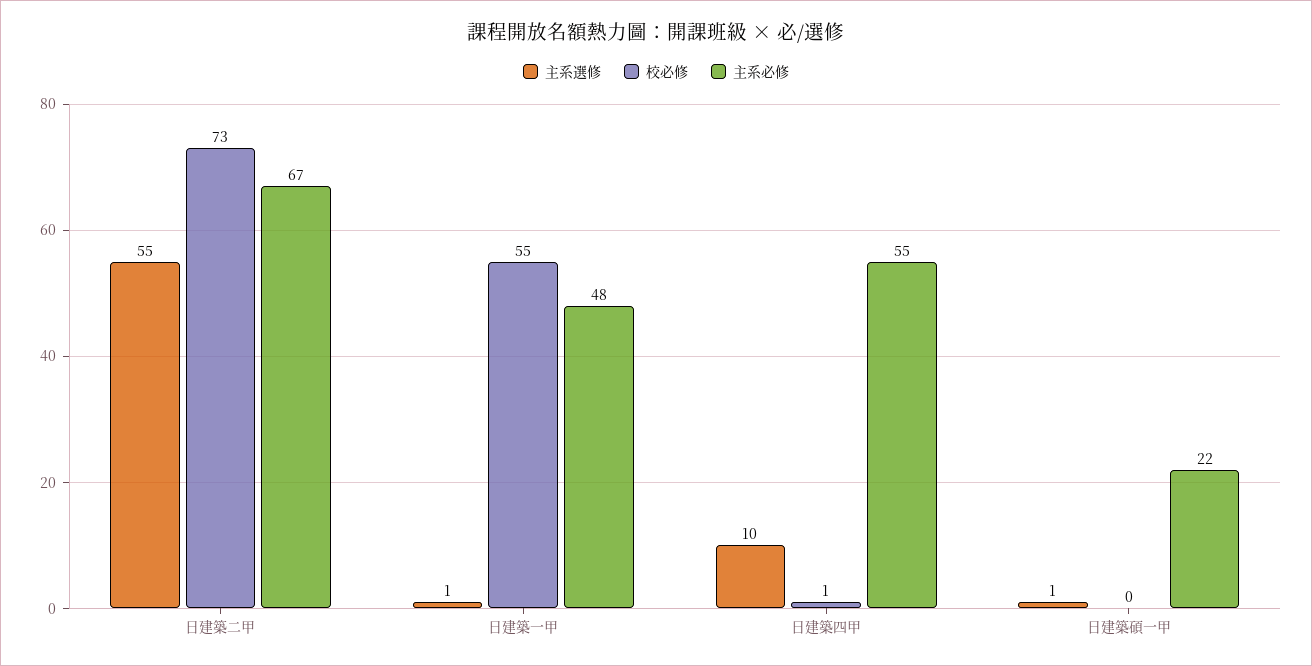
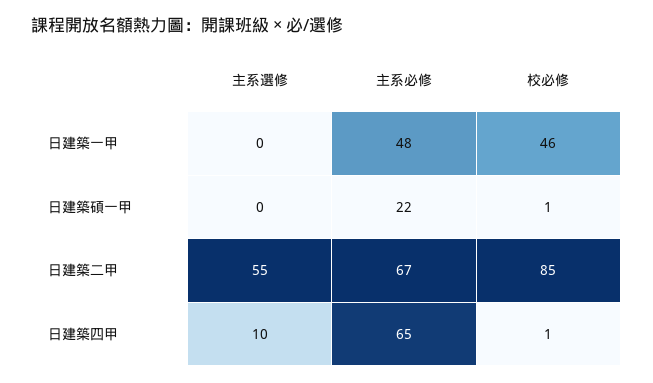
  {
    "主系選修": {
      "日建築二甲": 55,
-     "日建築一甲": 1,
+     "日建築一甲": 0,
      "日建築四甲": 10,
-     "日建築碩一甲": 1
+     "日建築碩一甲": 0
    },
    "校必修": {
-     "日建築二甲": 73,
+     "日建築二甲": 85,
-     "日建築一甲": 55,
+     "日建築一甲": 46,
      "日建築四甲": 1,
-     "日建築碩一甲": 0
+     "日建築碩一甲": 1
    },
    "主系必修": {
      "日建築二甲": 67,
      "日建築一甲": 48,
-     "日建築四甲": 55,
+     "日建築四甲": 65,
      "日建築碩一甲": 22
    }
  }

